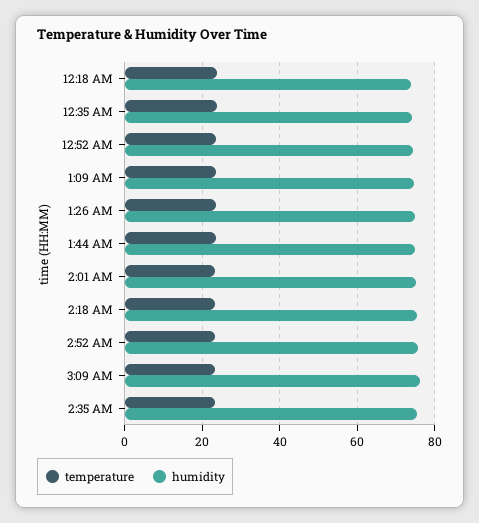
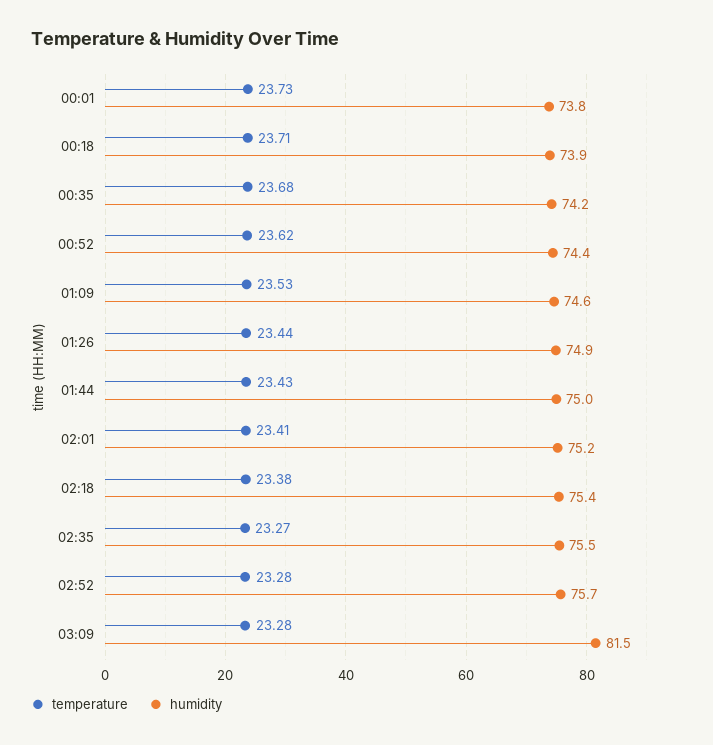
  {
    "temperature": {
      "12:18 AM": 23.71,
      "12:35 AM": 23.68,
      "12:52 AM": 23.62,
      "1:09 AM": 23.53,
      "1:26 AM": 23.44,
      "1:44 AM": 23.43,
      "2:01 AM": 23.41,
      "2:18 AM": 23.38,
      "2:52 AM": 23.28,
      "3:09 AM": 23.28,
-     "2:35 AM": 23.27
+     "2:35 AM": 23.27,
+     "00:01": 23.73
    },
    "humidity": {
      "12:18 AM": 73.9,
      "12:35 AM": 74.2,
      "12:52 AM": 74.4,
      "1:09 AM": 74.6,
      "1:26 AM": 74.9,
      "1:44 AM": 75,
      "2:01 AM": 75.2,
      "2:18 AM": 75.4,
      "2:52 AM": 75.7,
-     "3:09 AM": 76,
+     "3:09 AM": 81.5,
-     "2:35 AM": 75.5
+     "2:35 AM": 75.5,
+     "00:01": 73.8
    }
  }

